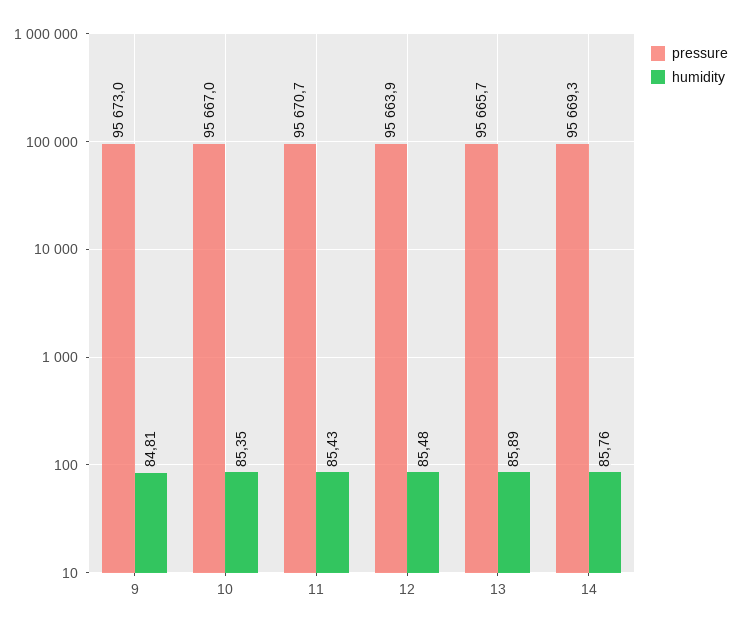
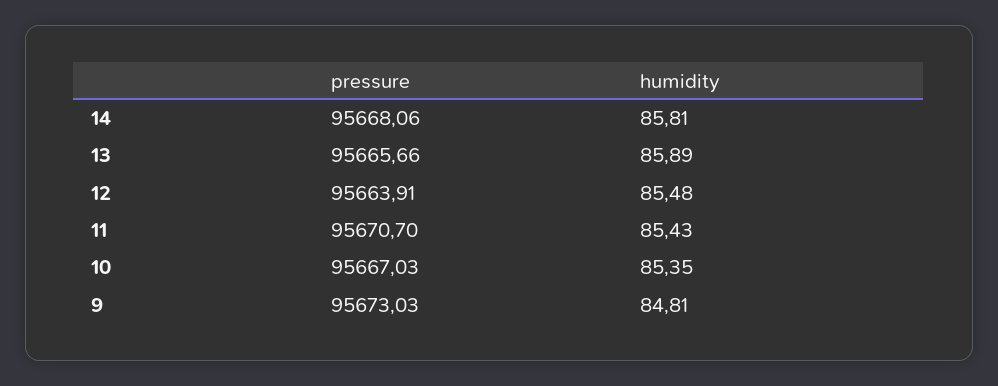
  {
    "pressure": {
      "9": 95673.03,
      "10": 95667.03,
      "11": 95670.7,
      "12": 95663.91,
      "13": 95665.66,
-     "14": 95669.3
+     "14": 95668.06
    },
    "humidity": {
      "9": 84.81,
      "10": 85.35,
      "11": 85.43,
      "12": 85.48,
      "13": 85.89,
-     "14": 85.76
+     "14": 85.81
    }
  }

